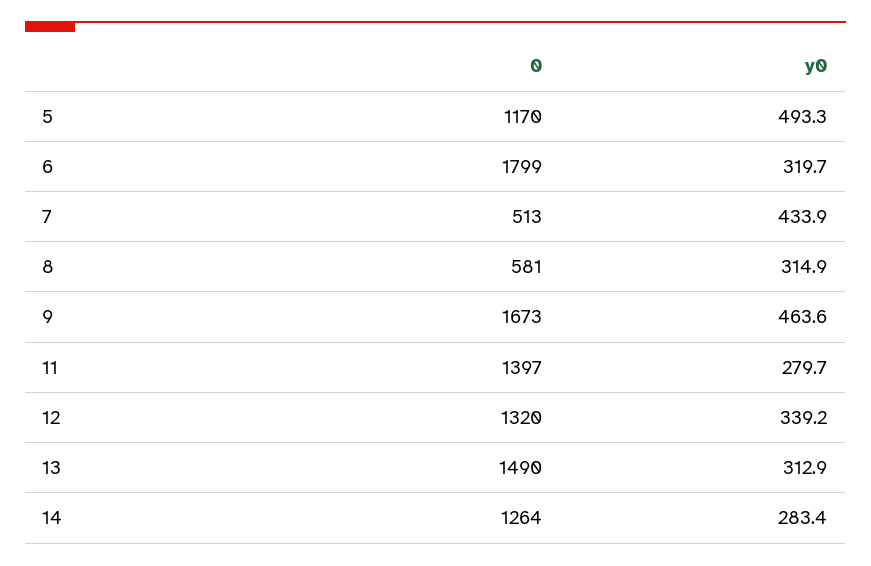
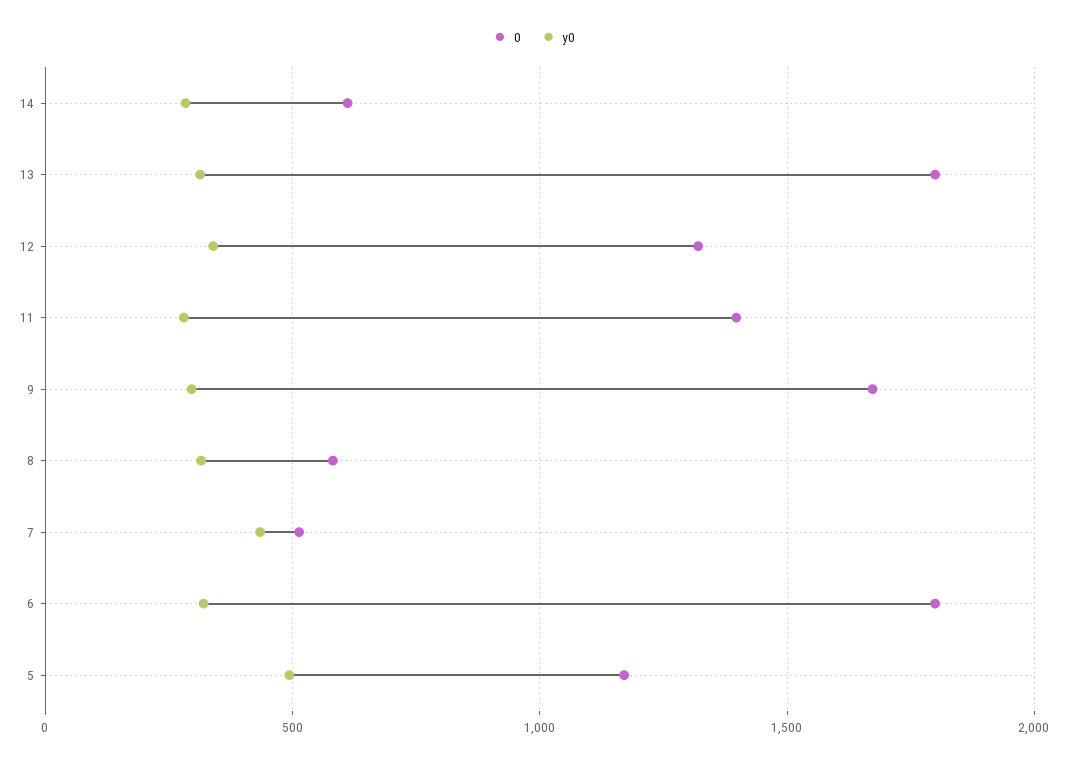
  {
    "0": {
      "5": 1170,
      "6": 1799,
      "7": 513,
      "8": 581,
      "9": 1673,
      "11": 1397,
      "12": 1320,
-     "13": 1490,
+     "13": 1800,
-     "14": 1264
+     "14": 600
    },
    "y0": {
      "5": 493.3,
      "6": 319.7,
      "7": 433.9,
      "8": 314.9,
-     "9": 463.6,
+     "9": 300,
      "11": 279.7,
      "12": 339.2,
      "13": 312.9,
      "14": 283.4
    }
  }

